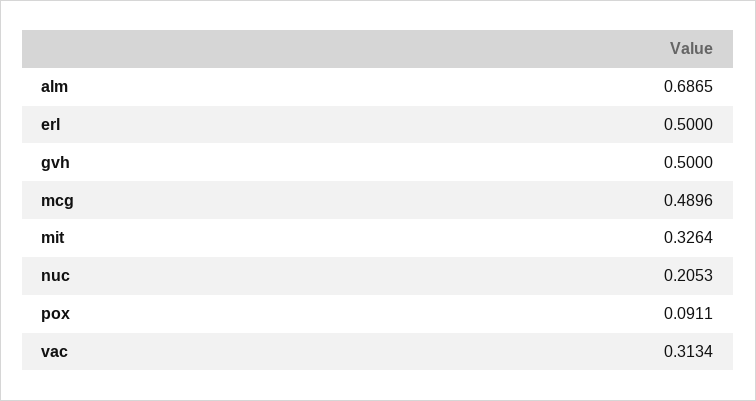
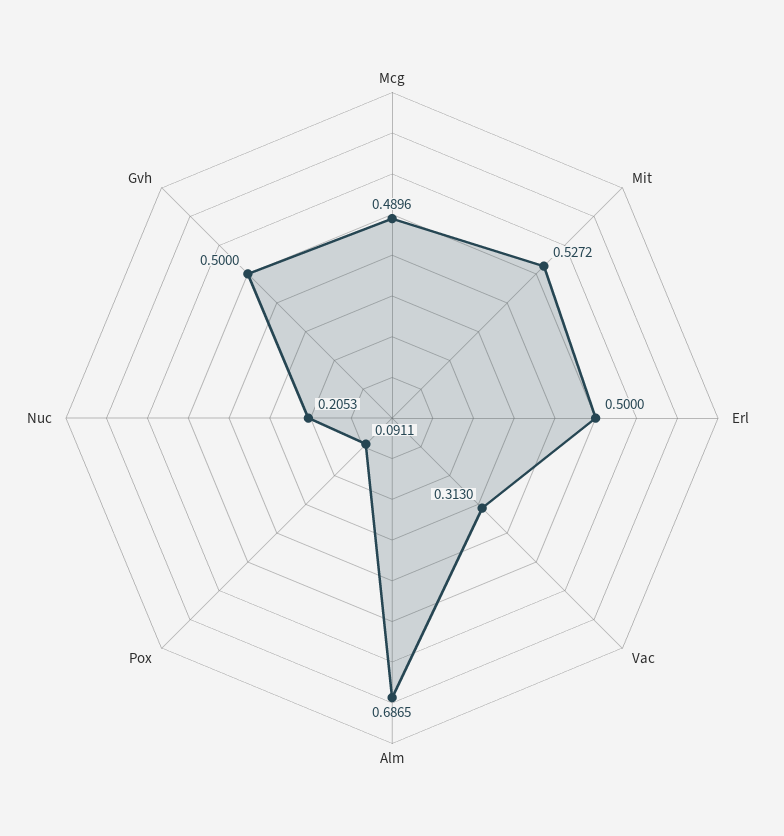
  {
    "alm": 0.6865,
    "erl": 0.5,
    "gvh": 0.5,
    "mcg": 0.4896,
-   "mit": 0.3264,
+   "mit": 0.5272,
    "nuc": 0.2053,
    "pox": 0.0911,
-   "vac": 0.3134
+   "vac": 0.313
  }

